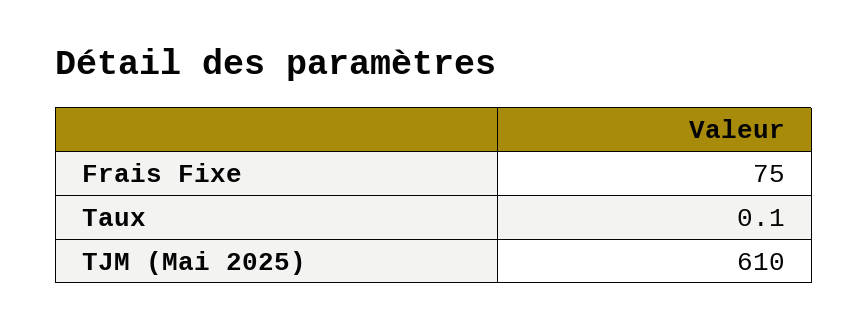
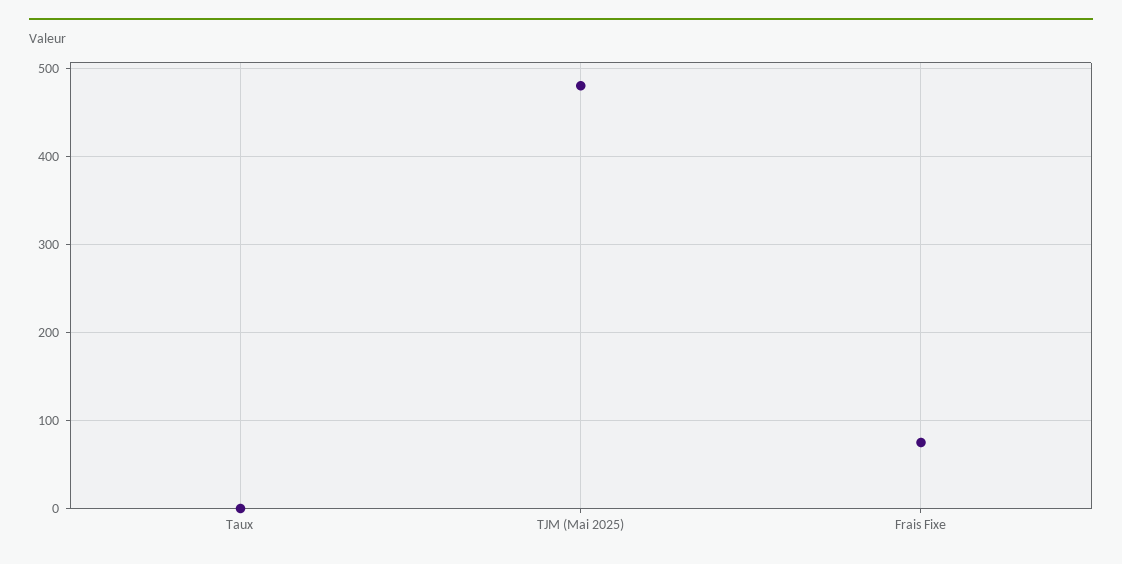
  {
    "Frais Fixe": 75,
    "Taux": 0.1,
-   "TJM (Mai 2025)": 610
+   "TJM (Mai 2025)": 480
  }

